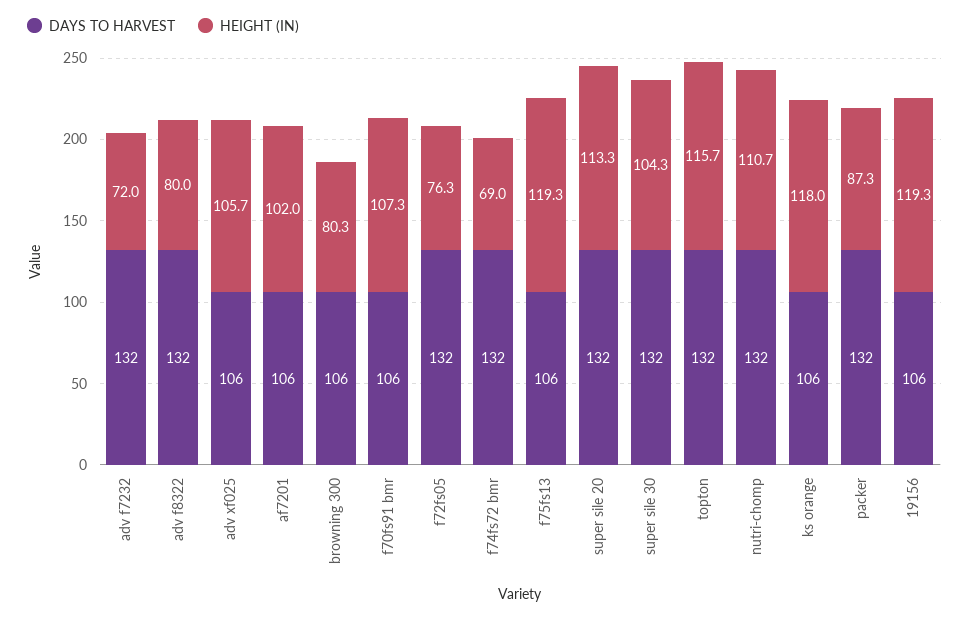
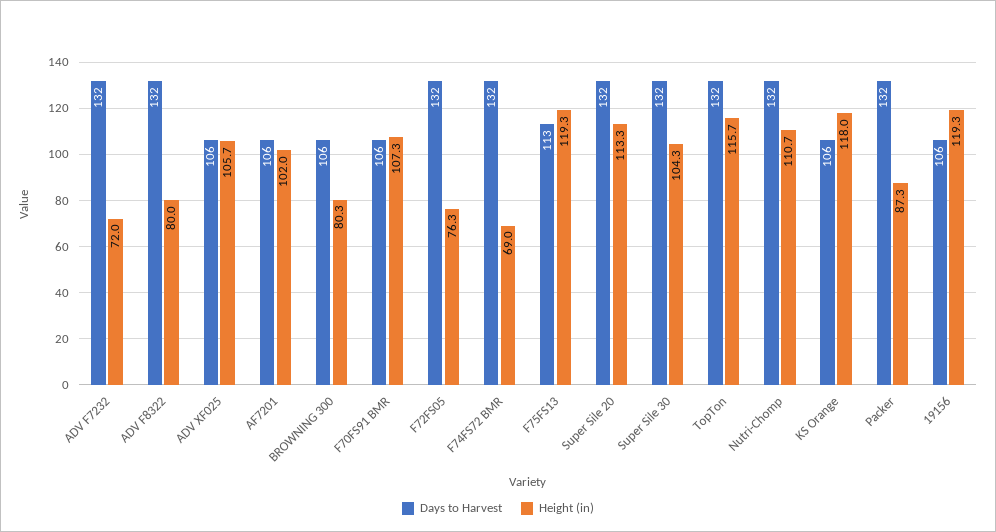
  {
    "DAYS TO HARVEST": {
      "adv f7232": 132,
      "adv f8322": 132,
      "adv xf025": 106,
      "af7201": 106,
      "browning 300": 106,
      "f70fs91 bmr": 106,
      "f72fs05": 132,
      "f74fs72 bmr": 132,
-     "f75fs13": 106,
+     "f75fs13": 113,
      "super sile 20": 132,
      "super sile 30": 132,
      "topton": 132,
      "nutri-chomp": 132,
      "ks orange": 106,
      "packer": 132,
      "19156": 106
    },
    "HEIGHT (IN)": {
      "adv f7232": 72,
      "adv f8322": 80,
      "adv xf025": 105.7,
      "af7201": 102,
      "browning 300": 80.3,
      "f70fs91 bmr": 107.3,
      "f72fs05": 76.3,
      "f74fs72 bmr": 69,
      "f75fs13": 119.3,
      "super sile 20": 113.3,
      "super sile 30": 104.3,
      "topton": 115.7,
      "nutri-chomp": 110.7,
      "ks orange": 118,
      "packer": 87.3,
      "19156": 119.3
    }
  }

